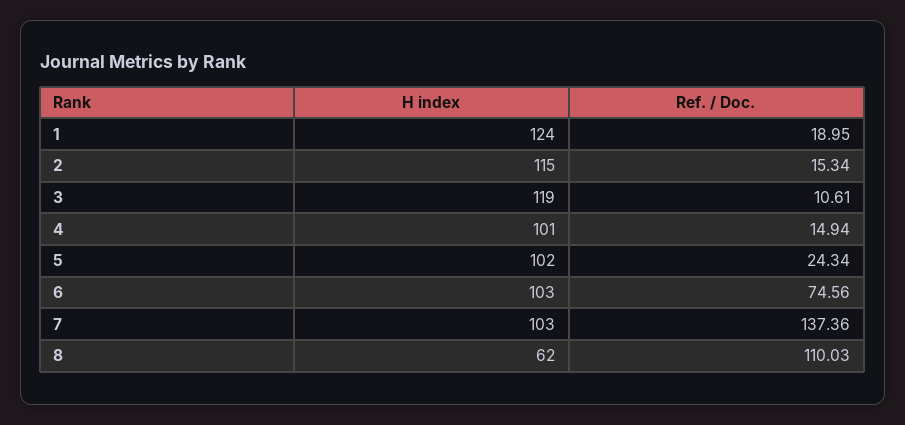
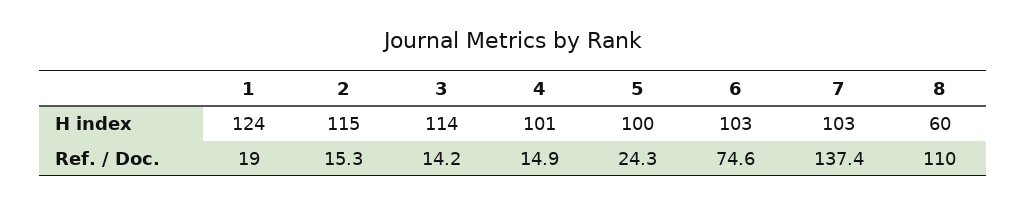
  {
    "H index": {
      "1": 124,
      "2": 115,
-     "3": 119,
+     "3": 114,
      "4": 101,
-     "5": 102,
+     "5": 100,
      "6": 103,
      "7": 103,
-     "8": 62
+     "8": 60
    },
    "Ref. / Doc.": {
      "1": 18.95,
      "2": 15.34,
-     "3": 10.61,
+     "3": 14.2,
      "4": 14.94,
      "5": 24.34,
      "6": 74.56,
      "7": 137.36,
      "8": 110.03
    }
  }

